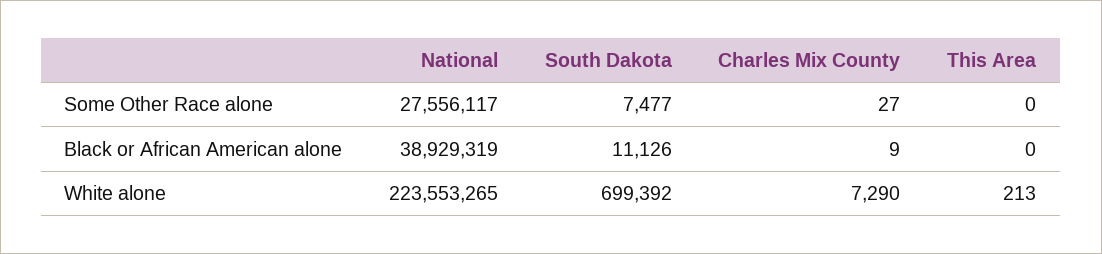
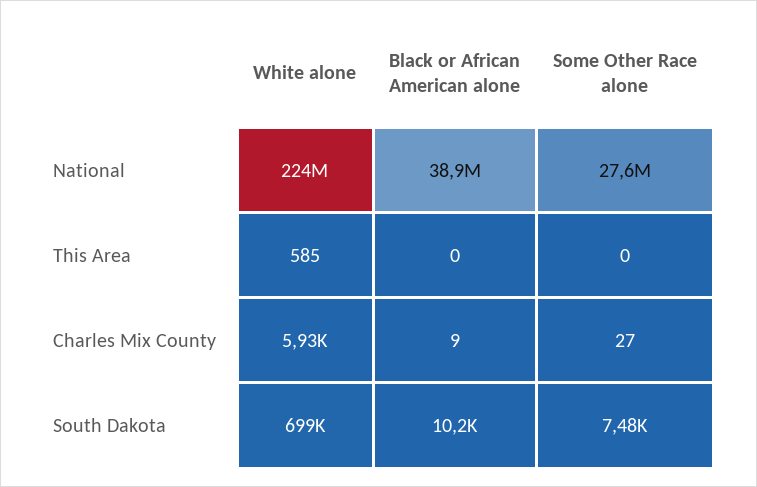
  {
    "National": {
      "Some Other Race alone": 27556117,
      "Black or African American alone": 38929319,
      "White alone": 223553265
    },
    "South Dakota": {
      "Some Other Race alone": 7477,
-     "Black or African American alone": 11126,
+     "Black or African American alone": 10200,
      "White alone": 699392
    },
    "Charles Mix County": {
      "Some Other Race alone": 27,
      "Black or African American alone": 9,
-     "White alone": 7290
+     "White alone": 5930
    },
    "This Area": {
      "Some Other Race alone": 0,
      "Black or African American alone": 0,
-     "White alone": 213
+     "White alone": 585
    }
  }

